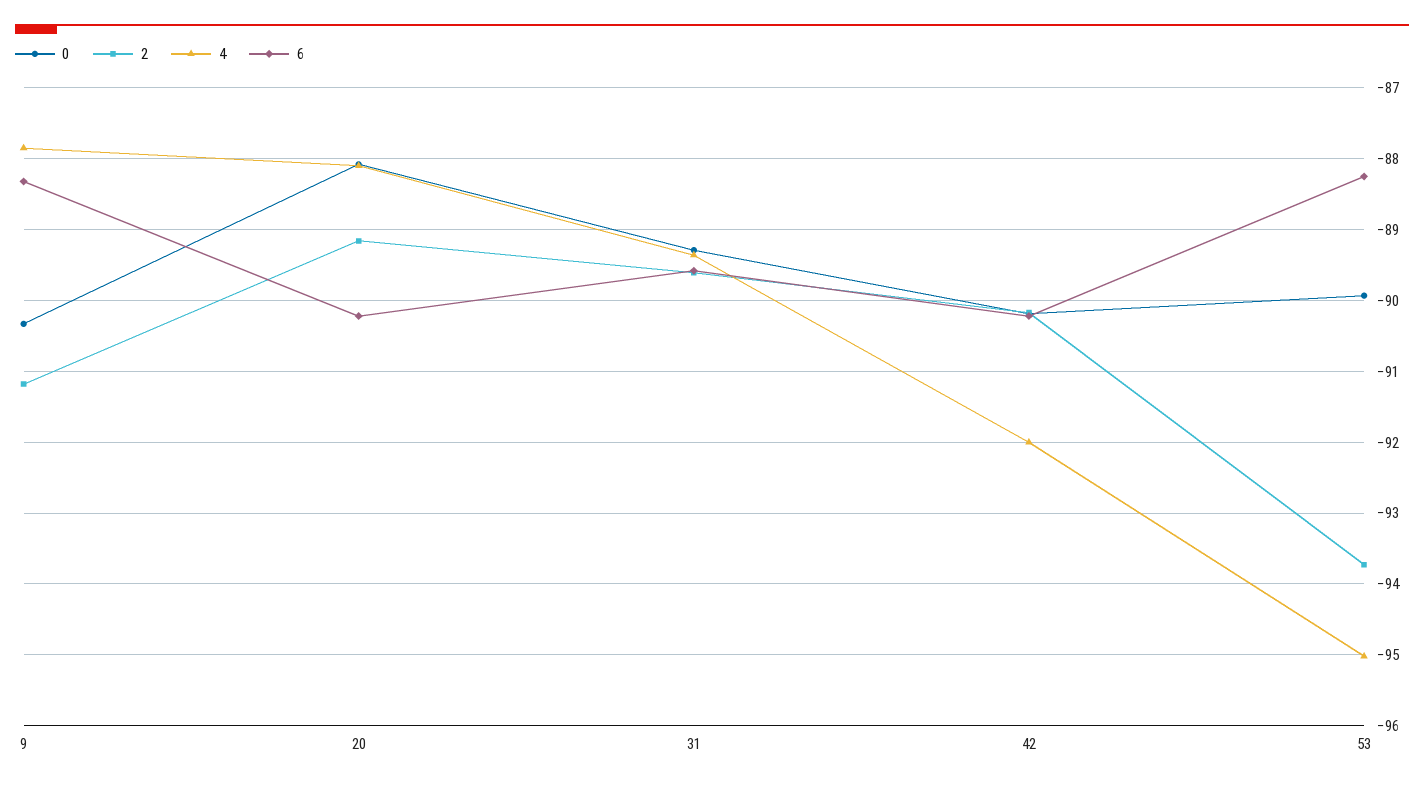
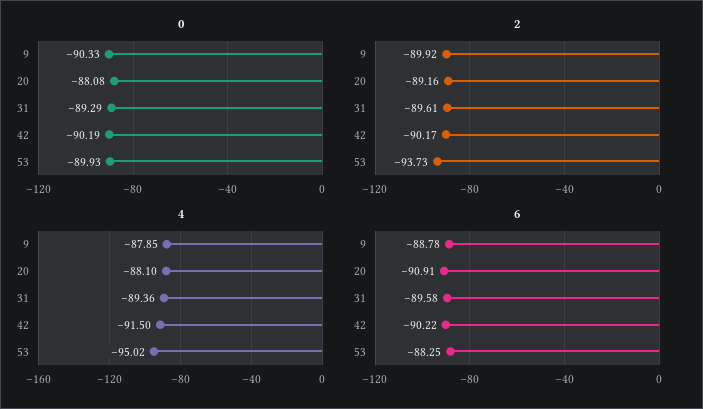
  {
    "0": {
      "9": -90.33,
      "20": -88.08,
      "31": -89.29,
      "42": -90.19,
      "53": -89.93
    },
    "2": {
-     "9": -91.2,
+     "9": -89.92,
      "20": -89.16,
      "31": -89.61,
      "42": -90.17,
      "53": -93.73
    },
    "4": {
      "9": -87.85,
      "20": -88.1,
      "31": -89.36,
-     "42": -92,
+     "42": -91.5,
      "53": -95.02
    },
    "6": {
-     "9": -88.3,
+     "9": -88.78,
-     "20": -90.2,
+     "20": -90.91,
      "31": -89.58,
      "42": -90.22,
      "53": -88.25
    }
  }

